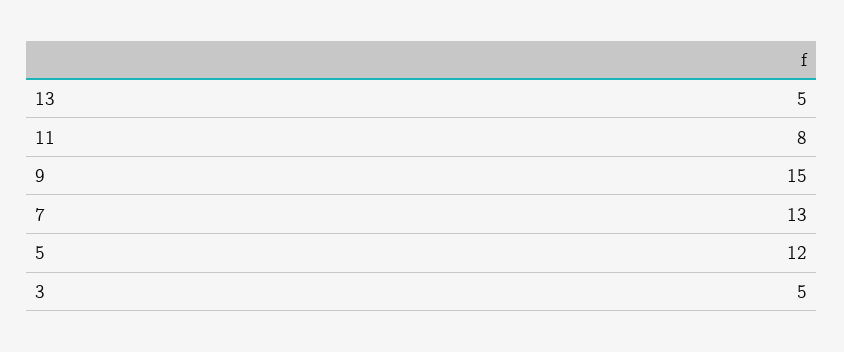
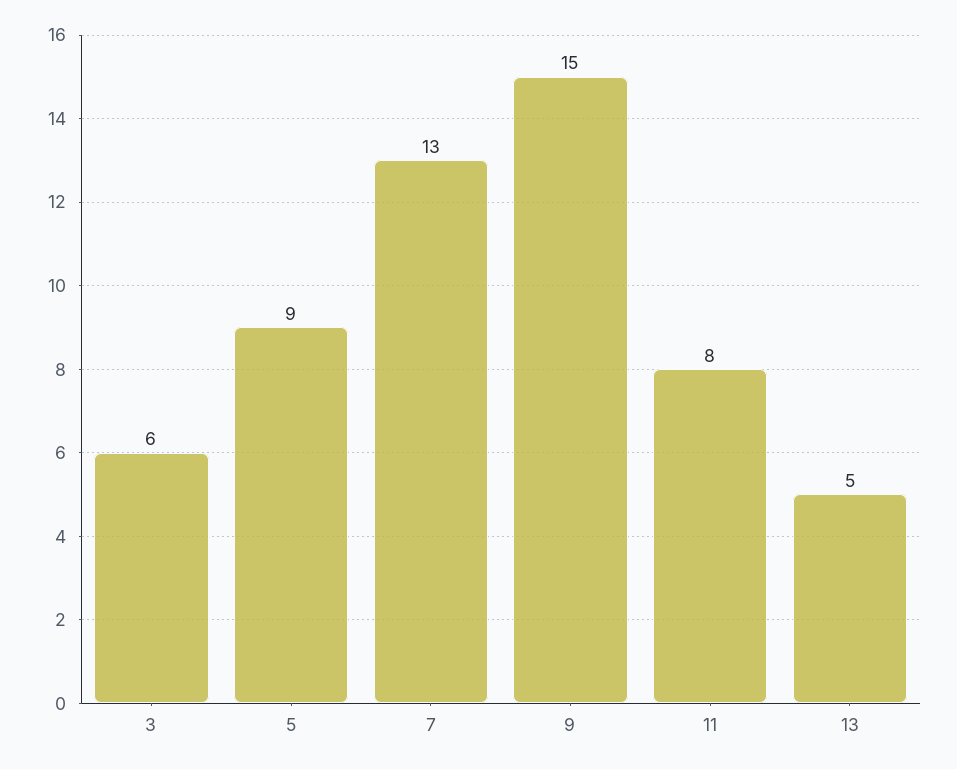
  {
    "13": 5,
    "11": 8,
    "9": 15,
    "7": 13,
-   "5": 12,
+   "5": 9,
-   "3": 5
+   "3": 6
  }

